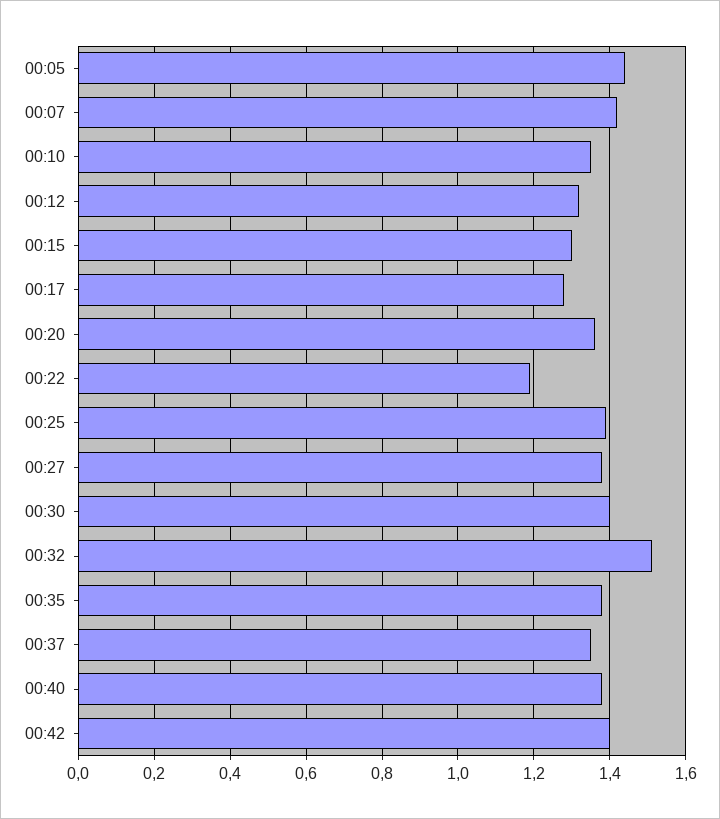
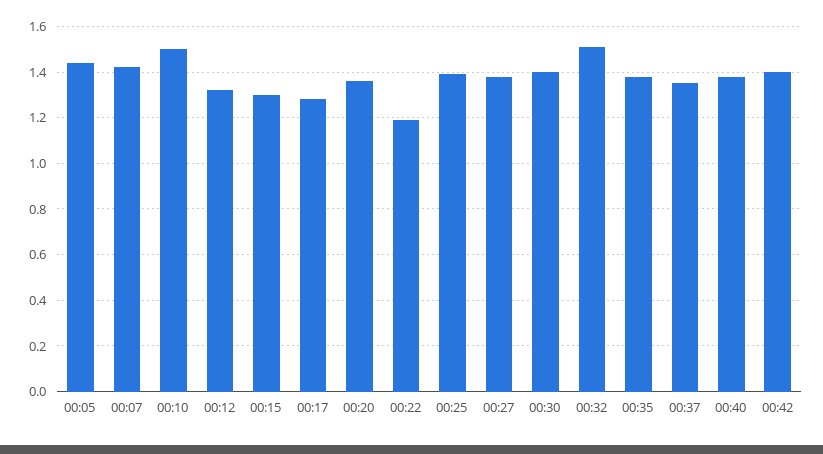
  {
    "00:05": 1.45,
    "00:07": 1.4,
-   "00:10": 1.35,
+   "00:10": 1.5,
    "00:12": 1.3,
    "00:15": 1.3,
    "00:17": 1.3,
    "00:20": 1.35,
    "00:22": 1.2,
    "00:25": 1.4,
    "00:27": 1.4,
    "00:30": 1.4,
    "00:32": 1.5,
    "00:35": 1.4,
    "00:37": 1.35,
    "00:40": 1.4,
    "00:42": 1.4
  }

